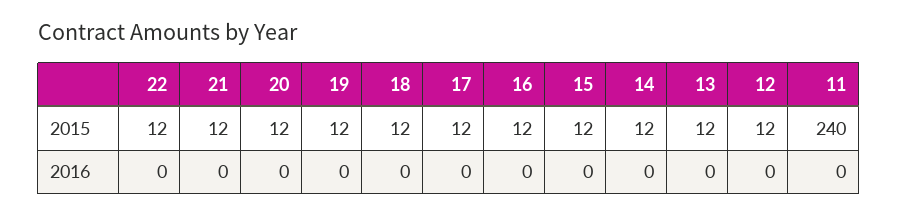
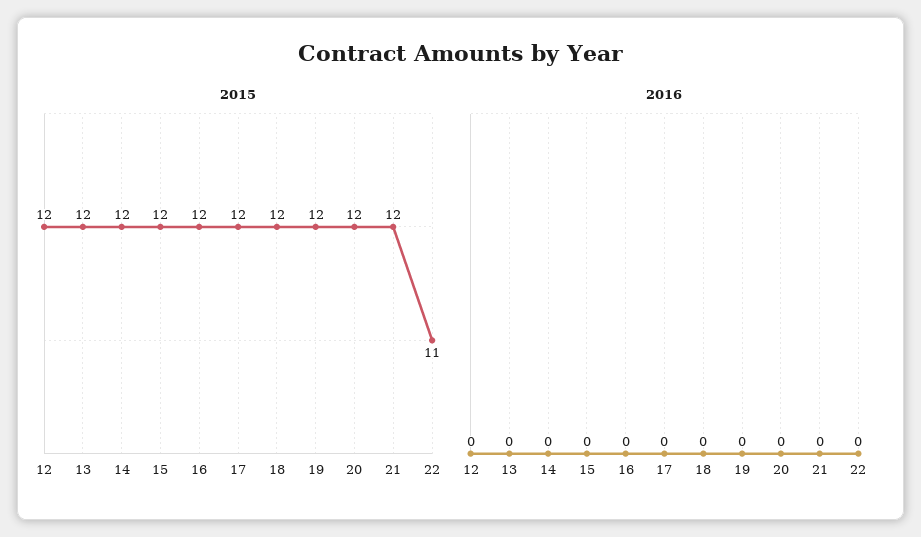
  {
    "2015": {
-     "22": 12,
+     "22": 11,
      "21": 12,
      "20": 12,
      "19": 12,
      "18": 12,
      "17": 12,
      "16": 12,
      "15": 12,
      "14": 12,
      "13": 12,
-     "12": 12,
+     "12": 12
-     "11": 240
    },
    "2016": {
      "22": 0,
      "21": 0,
      "20": 0,
      "19": 0,
      "18": 0,
      "17": 0,
      "16": 0,
      "15": 0,
      "14": 0,
      "13": 0,
-     "12": 0,
+     "12": 0
-     "11": 0
    }
  }

